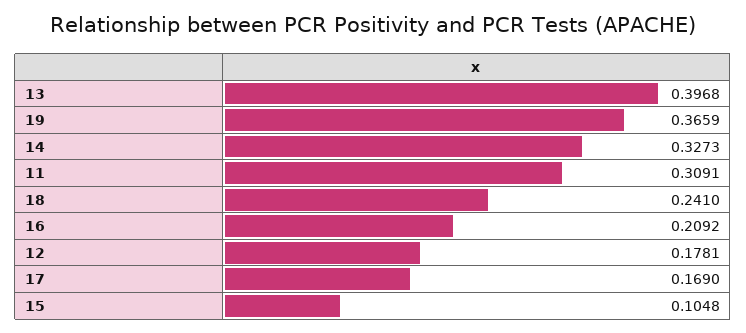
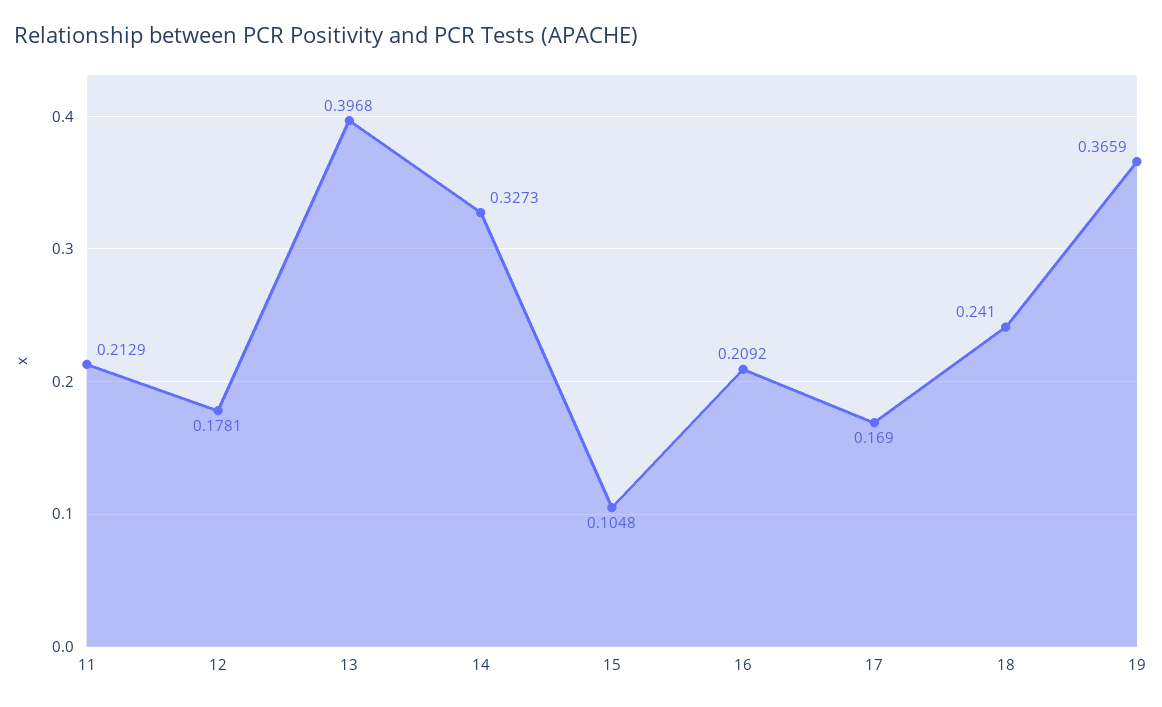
  {
    "13": 0.3968,
    "19": 0.3659,
    "14": 0.3273,
-   "11": 0.3091,
+   "11": 0.2129,
    "18": 0.241,
    "16": 0.2092,
    "12": 0.1781,
    "17": 0.169,
    "15": 0.1048
  }

